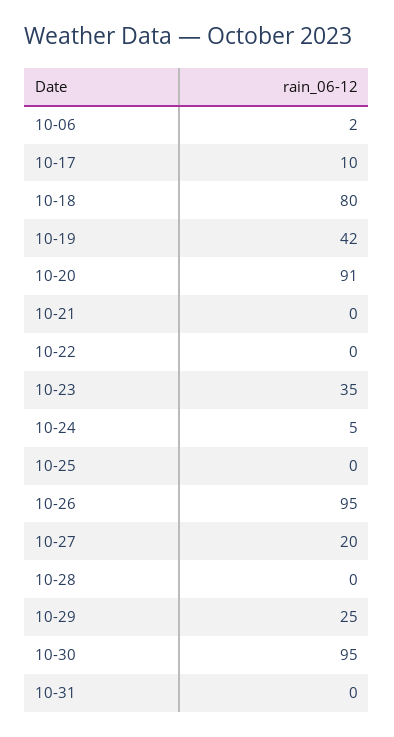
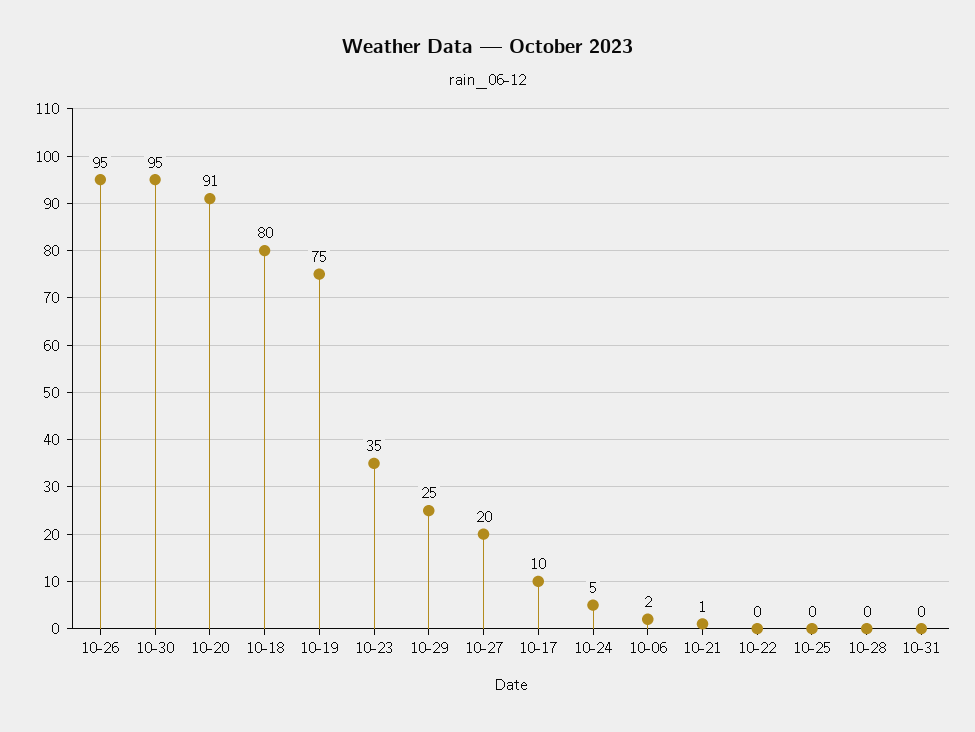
  {
    "10-06": 2,
    "10-17": 10,
    "10-18": 80,
-   "10-19": 42,
+   "10-19": 75,
    "10-20": 91,
-   "10-21": 0,
+   "10-21": 1,
    "10-22": 0,
    "10-23": 35,
    "10-24": 5,
    "10-25": 0,
    "10-26": 95,
    "10-27": 20,
    "10-28": 0,
    "10-29": 25,
    "10-30": 95,
    "10-31": 0
  }

